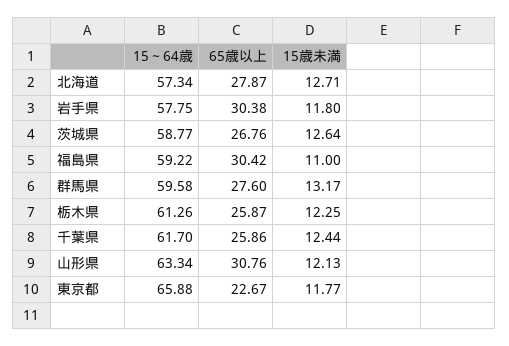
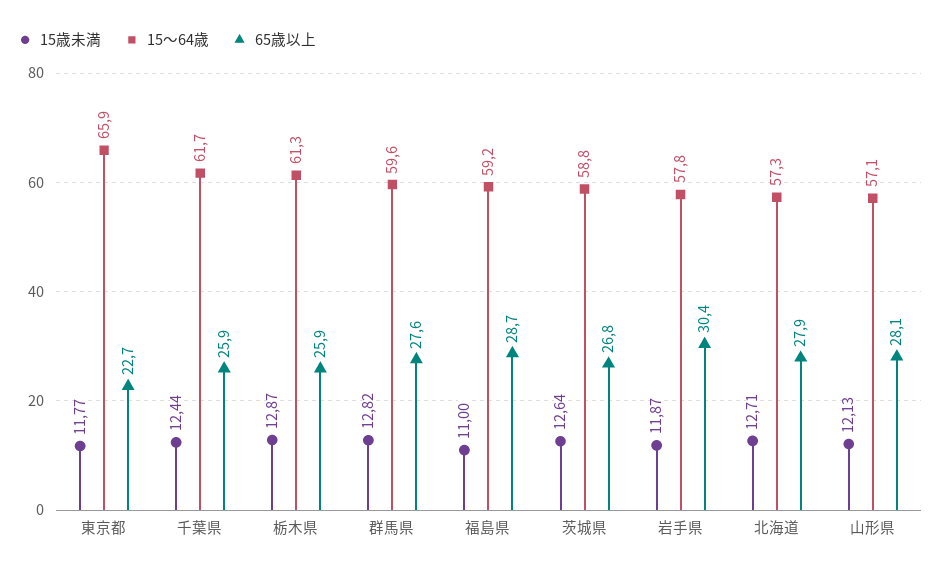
  {
    "15～64歳": {
      "北海道": 57.34,
      "岩手県": 57.75,
      "茨城県": 58.77,
      "福島県": 59.22,
      "群馬県": 59.58,
      "栃木県": 61.26,
      "千葉県": 61.7,
-     "山形県": 63.34,
+     "山形県": 57.1,
      "東京都": 65.88
    },
    "65歳以上": {
      "北海道": 27.87,
      "岩手県": 30.38,
      "茨城県": 26.76,
-     "福島県": 30.42,
+     "福島県": 28.7,
      "群馬県": 27.6,
      "栃木県": 25.87,
      "千葉県": 25.86,
-     "山形県": 30.76,
+     "山形県": 28.1,
      "東京都": 22.67
    },
    "15歳未満": {
      "北海道": 12.71,
-     "岩手県": 11.8,
+     "岩手県": 11.87,
      "茨城県": 12.64,
      "福島県": 11,
-     "群馬県": 13.17,
+     "群馬県": 12.82,
-     "栃木県": 12.25,
+     "栃木県": 12.87,
      "千葉県": 12.44,
      "山形県": 12.13,
      "東京都": 11.77
    }
  }

